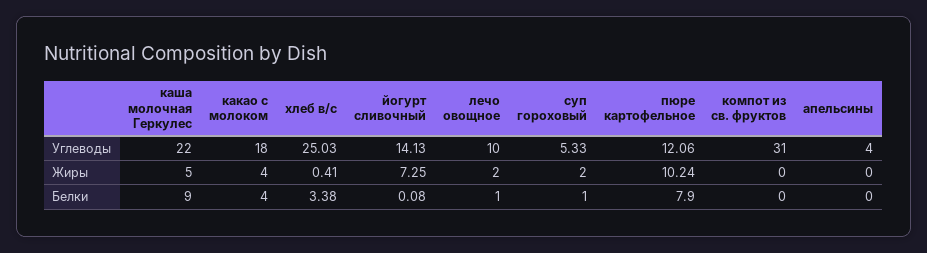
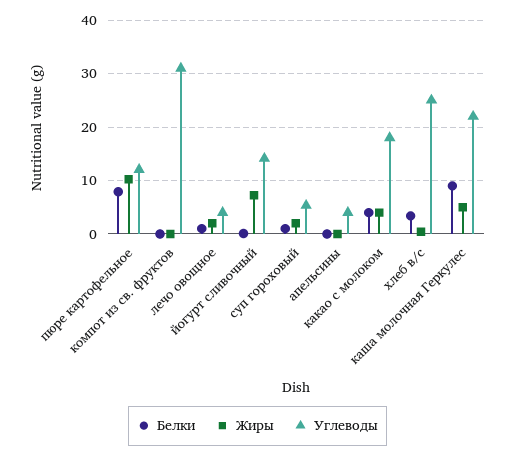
  {
    "Углеводы": {
      "каша молочная Геркулес": 22,
      "какао с молоком": 18,
      "хлеб в/с": 25.03,
      "йогурт сливочный": 14.13,
-     "лечо овощное": 10,
+     "лечо овощное": 4,
      "суп гороховый": 5.33,
      "пюре картофельное": 12.06,
      "компот из св. фруктов": 31,
      "апельсины": 4
    },
    "Жиры": {
      "каша молочная Геркулес": 5,
      "какао с молоком": 4,
      "хлеб в/с": 0.41,
      "йогурт сливочный": 7.25,
      "лечо овощное": 2,
      "суп гороховый": 2,
      "пюре картофельное": 10.24,
      "компот из св. фруктов": 0,
      "апельсины": 0
    },
    "Белки": {
      "каша молочная Геркулес": 9,
      "какао с молоком": 4,
      "хлеб в/с": 3.38,
      "йогурт сливочный": 0.08,
      "лечо овощное": 1,
      "суп гороховый": 1,
      "пюре картофельное": 7.9,
      "компот из св. фруктов": 0,
      "апельсины": 0
    }
  }

